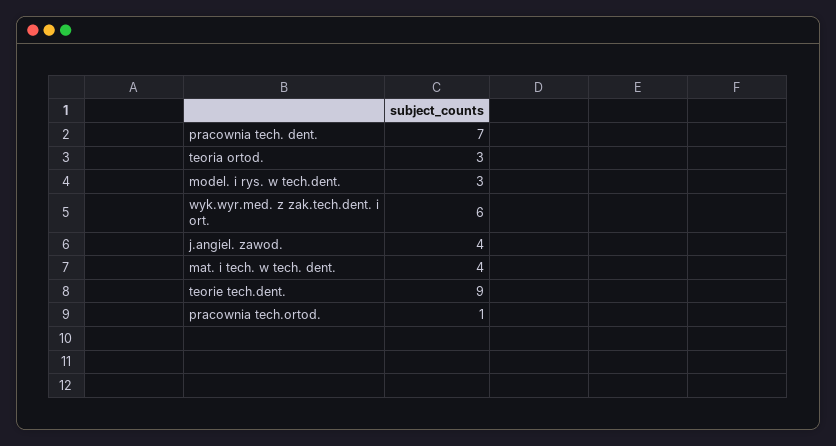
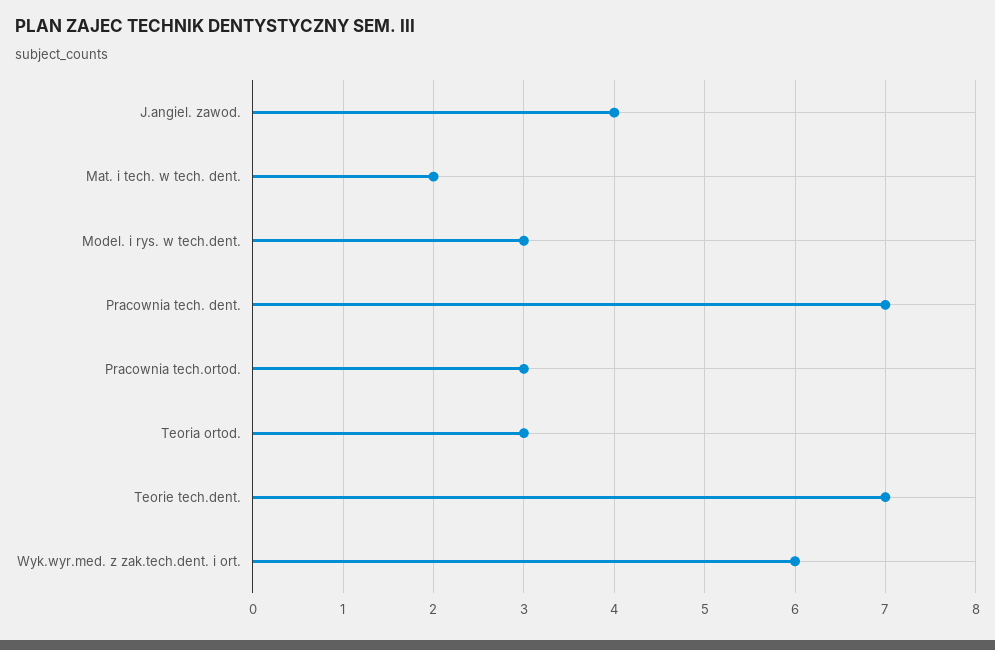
  {
    "pracownia tech. dent.": 7,
    "teoria ortod.": 3,
    "model. i rys. w tech.dent.": 3,
    "wyk.wyr.med. z zak.tech.dent. i ort.": 6,
    "j.angiel. zawod.": 4,
-   "mat. i tech. w tech. dent.": 4,
+   "mat. i tech. w tech. dent.": 2,
-   "teorie tech.dent.": 9,
+   "teorie tech.dent.": 7,
-   "pracownia tech.ortod.": 1
+   "pracownia tech.ortod.": 3
  }

